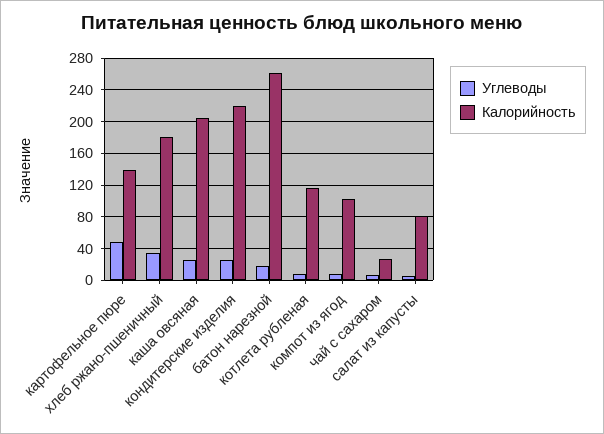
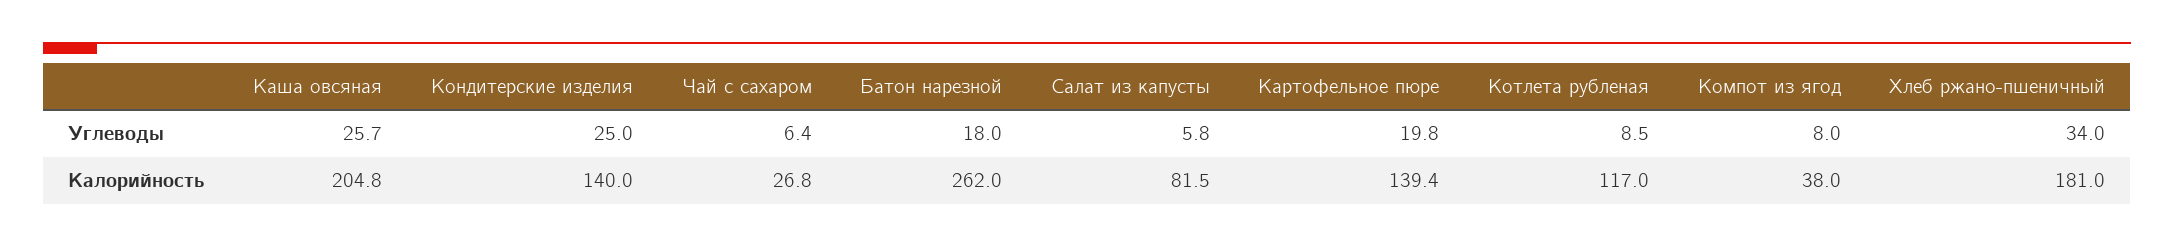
  {
    "Углеводы": {
-     "картофельное пюре": 50,
+     "картофельное пюре": 19.8,
      "хлеб ржано-пшеничный": 34,
      "каша овсяная": 25.7,
      "кондитерские изделия": 25,
      "батон нарезной": 18,
      "котлета рубленая": 8.5,
      "компот из ягод": 8,
      "чай с сахаром": 6.4,
      "салат из капусты": 5.8
    },
    "Калорийность": {
      "картофельное пюре": 139.4,
      "хлеб ржано-пшеничный": 181,
      "каша овсяная": 204.8,
-     "кондитерские изделия": 220,
+     "кондитерские изделия": 140,
      "батон нарезной": 262,
      "котлета рубленая": 117,
-     "компот из ягод": 100,
+     "компот из ягод": 38,
      "чай с сахаром": 26.8,
      "салат из капусты": 81.5
    }
  }

